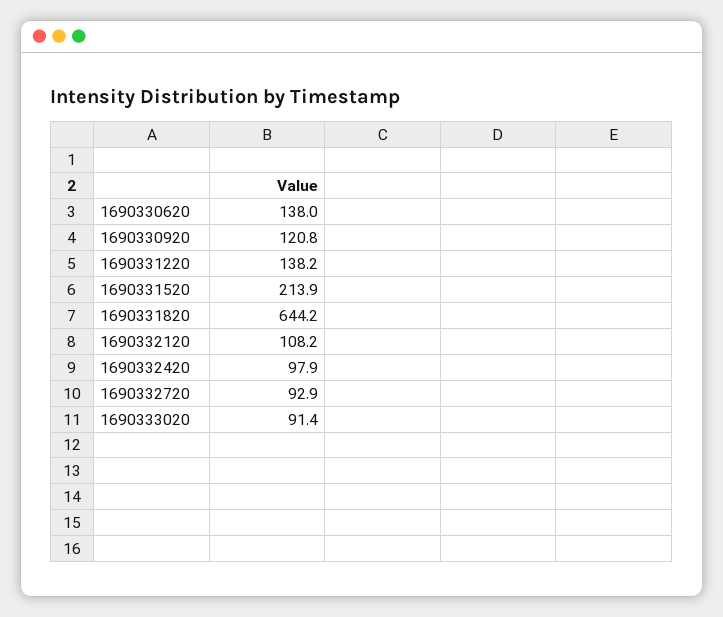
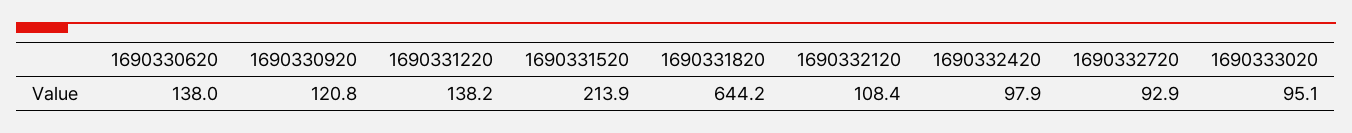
  {
    "1690330620": 138,
    "1690330920": 120.8,
    "1690331220": 138.2,
    "1690331520": 213.9,
    "1690331820": 644.2,
-   "1690332120": 108.2,
+   "1690332120": 108.4,
    "1690332420": 97.9,
    "1690332720": 92.9,
-   "1690333020": 91.4
+   "1690333020": 95.1
  }

